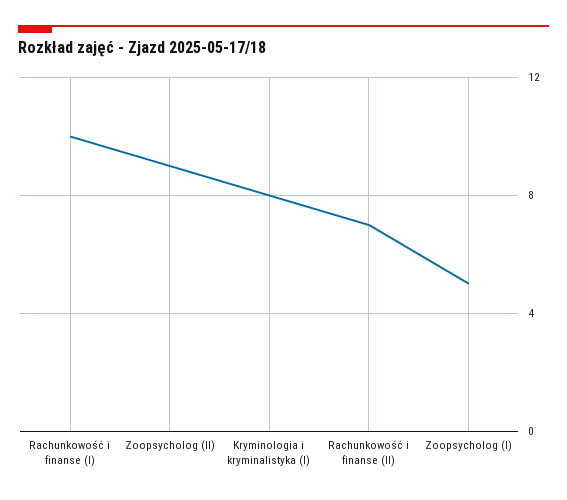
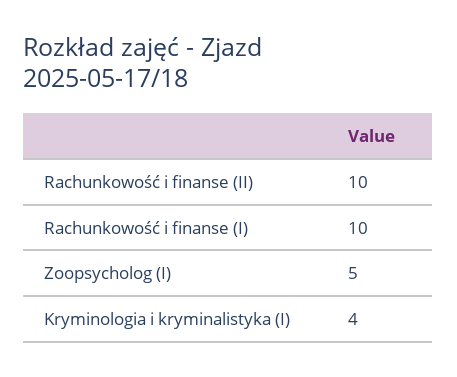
  {
    "Rachunkowość i finanse (I)": 10,
-   "Zoopsycholog (II)": 9,
-   "Kryminologia i kryminalistyka (I)": 8,
+   "Kryminologia i kryminalistyka (I)": 4,
-   "Rachunkowość i finanse (II)": 7,
+   "Rachunkowość i finanse (II)": 10,
    "Zoopsycholog (I)": 5
  }

